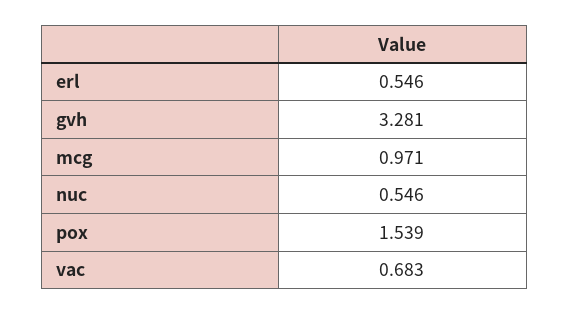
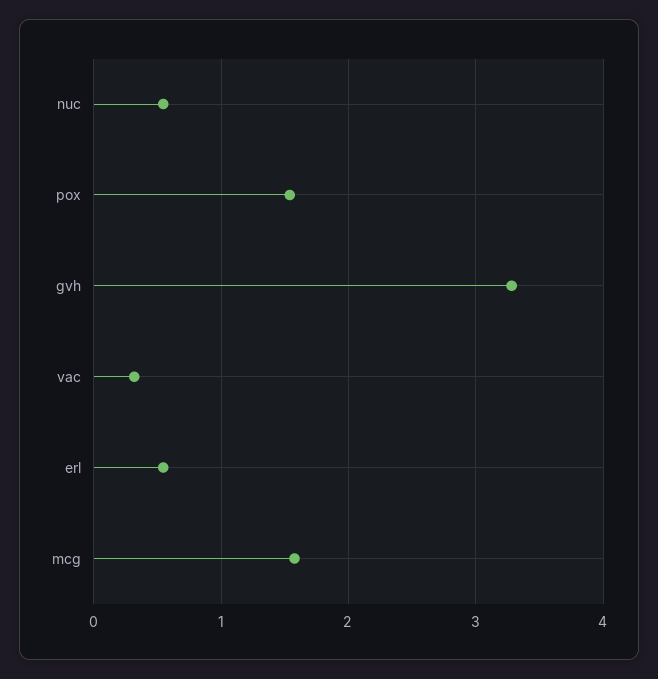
  {
    "erl": 0.546,
    "gvh": 3.281,
-   "mcg": 0.971,
+   "mcg": 1.6,
    "nuc": 0.546,
    "pox": 1.539,
-   "vac": 0.683
+   "vac": 0.3
  }

